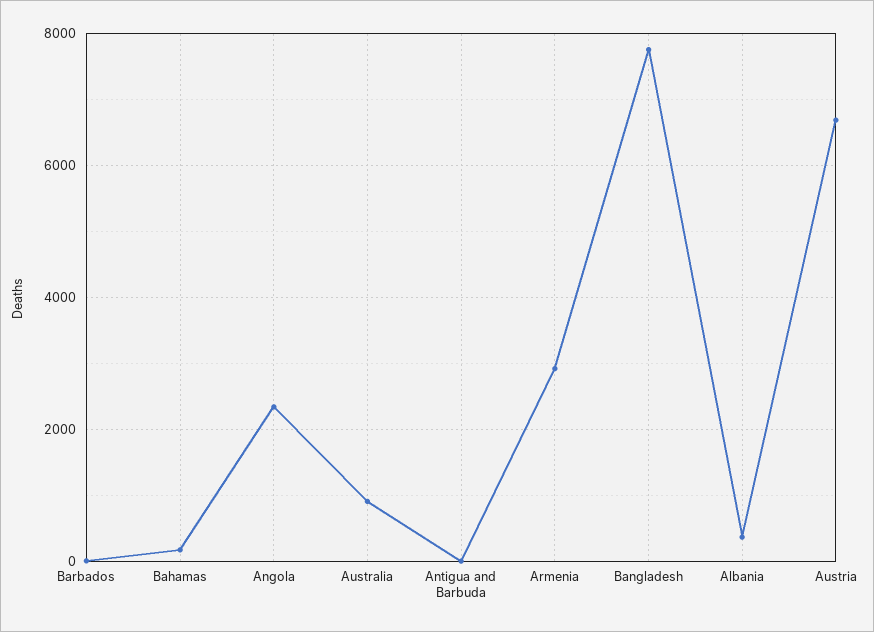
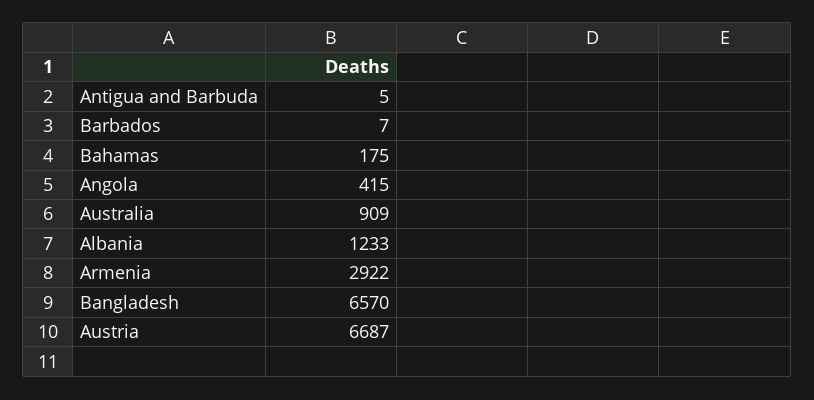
  {
    "Barbados": 7,
    "Bahamas": 175,
-   "Angola": 2400,
+   "Angola": 415,
    "Australia": 909,
    "Antigua and Barbuda": 5,
    "Armenia": 2922,
-   "Bangladesh": 7800,
+   "Bangladesh": 6570,
-   "Albania": 400,
+   "Albania": 1233,
    "Austria": 6687
  }

